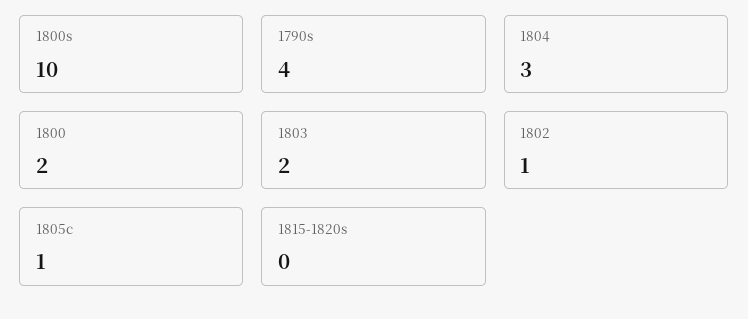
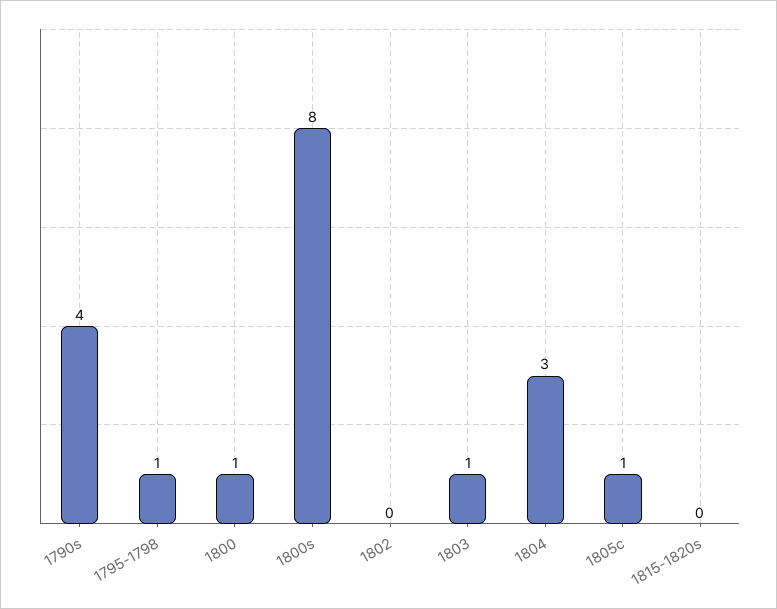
  {
-   "1800s": 10,
+   "1800s": 8,
    "1790s": 4,
    "1804": 3,
-   "1800": 2,
+   "1800": 1,
-   "1803": 2,
+   "1803": 1,
-   "1802": 1,
+   "1802": 0,
    "1805c": 1,
-   "1815-1820s": 0
+   "1815-1820s": 0,
+   "1795-1798": 1
  }

